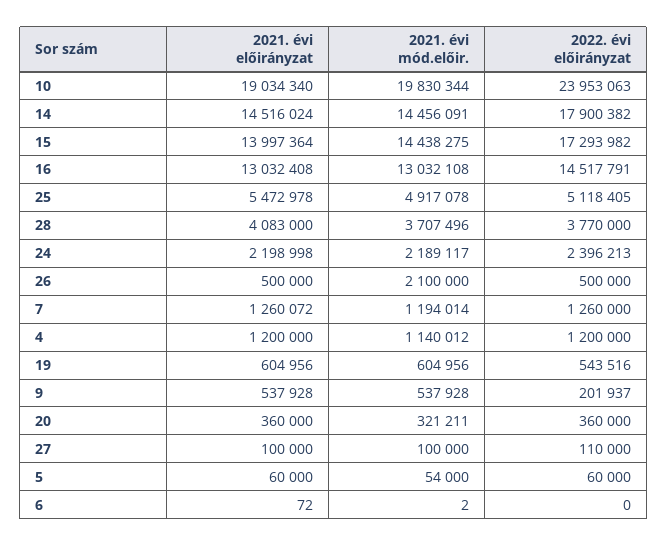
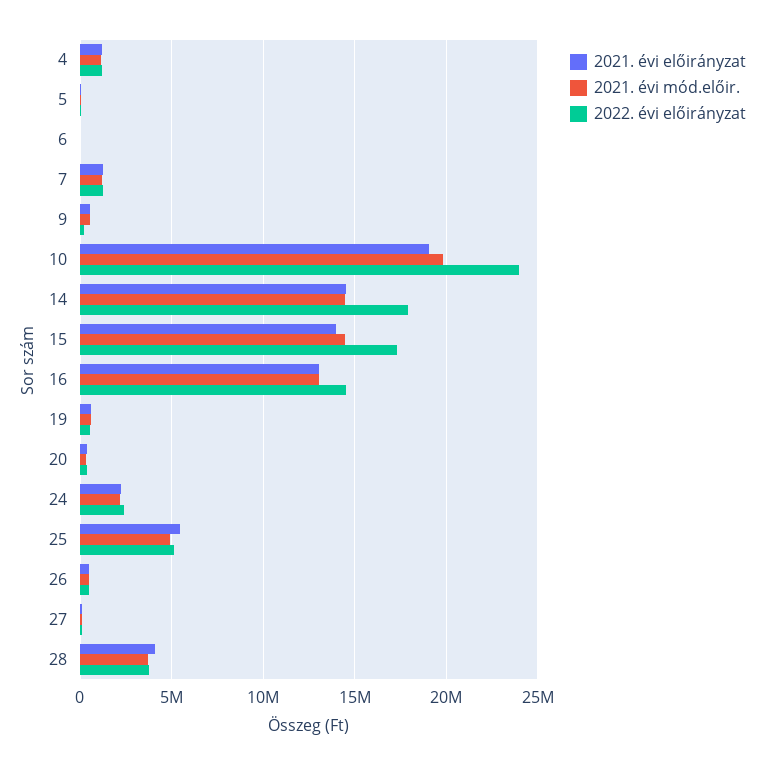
  {
    "2021. évi előirányzat": {
      "10": 19034340,
      "14": 14516024,
      "15": 13997364,
      "16": 13032408,
      "25": 5472978,
      "28": 4083000,
      "24": 2198998,
      "26": 500000,
      "7": 1260072,
      "4": 1200000,
      "19": 604956,
      "9": 537928,
      "20": 360000,
      "27": 100000,
      "5": 60000,
      "6": 72
    },
    "2021. évi mód.előir.": {
      "10": 19830344,
      "14": 14456091,
      "15": 14438275,
      "16": 13032108,
      "25": 4917078,
      "28": 3707496,
      "24": 2189117,
-     "26": 2100000,
+     "26": 500000,
      "7": 1194014,
      "4": 1140012,
      "19": 604956,
      "9": 537928,
      "20": 321211,
      "27": 100000,
      "5": 54000,
      "6": 2
    },
    "2022. évi előirányzat": {
      "10": 23953063,
      "14": 17900382,
      "15": 17293982,
      "16": 14517791,
      "25": 5118405,
      "28": 3770000,
      "24": 2396213,
      "26": 500000,
      "7": 1260000,
      "4": 1200000,
      "19": 543516,
      "9": 201937,
      "20": 360000,
      "27": 110000,
      "5": 60000,
      "6": 0
    }
  }

